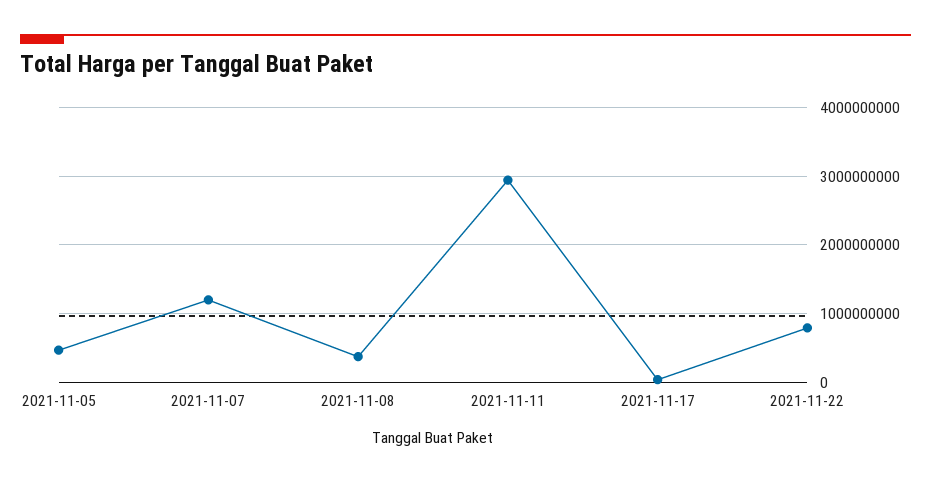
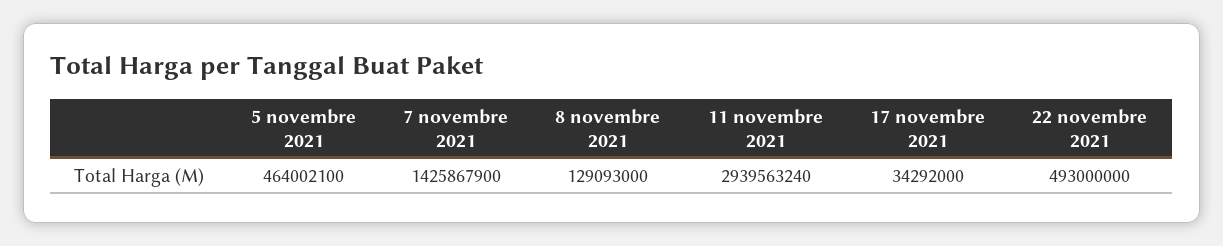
  {
    "2021-11-05": 464002100,
-   "2021-11-07": 1200000000,
+   "2021-11-07": 1425867900,
-   "2021-11-08": 400000000,
+   "2021-11-08": 129093000,
    "2021-11-11": 2939563240,
    "2021-11-17": 34292000,
-   "2021-11-22": 800000000
+   "2021-11-22": 493000000
  }

